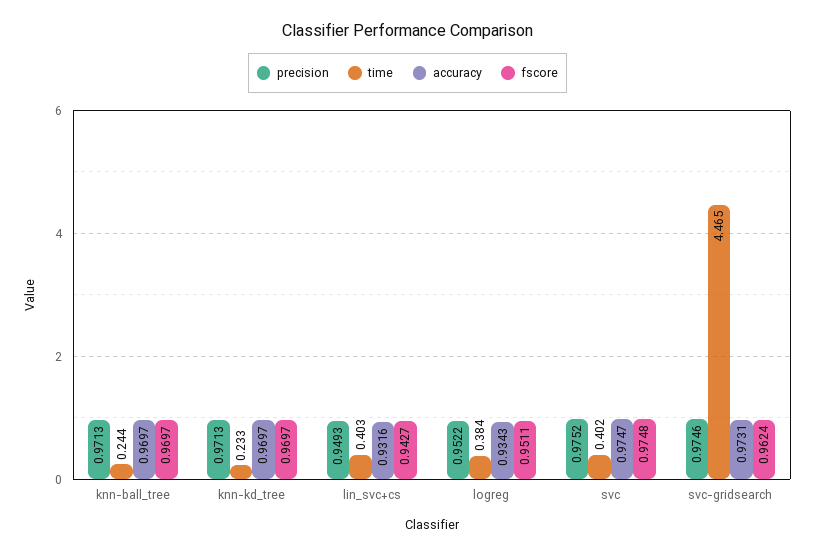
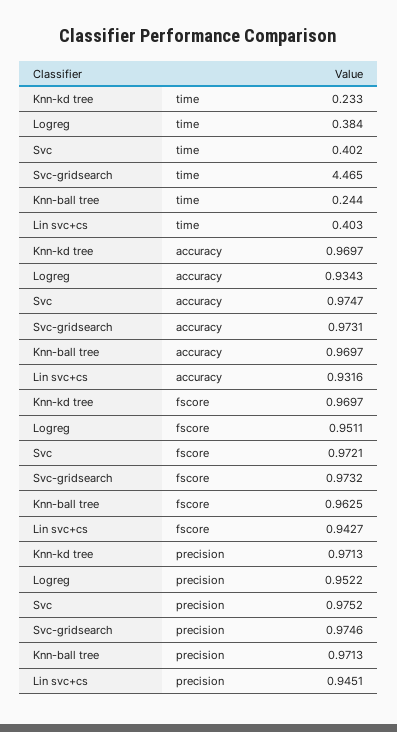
  {
    "precision": {
      "knn-ball_tree": 0.9713,
      "knn-kd_tree": 0.9713,
-     "lin_svc+cs": 0.9493,
+     "lin_svc+cs": 0.9451,
      "logreg": 0.9522,
      "svc": 0.9752,
      "svc-gridsearch": 0.9746
    },
    "time": {
      "knn-ball_tree": 0.244,
      "knn-kd_tree": 0.233,
      "lin_svc+cs": 0.403,
      "logreg": 0.384,
      "svc": 0.402,
      "svc-gridsearch": 4.465
    },
    "accuracy": {
      "knn-ball_tree": 0.9697,
      "knn-kd_tree": 0.9697,
      "lin_svc+cs": 0.9316,
      "logreg": 0.9343,
      "svc": 0.9747,
      "svc-gridsearch": 0.9731
    },
    "fscore": {
-     "knn-ball_tree": 0.9697,
+     "knn-ball_tree": 0.9625,
      "knn-kd_tree": 0.9697,
      "lin_svc+cs": 0.9427,
      "logreg": 0.9511,
-     "svc": 0.9748,
+     "svc": 0.9721,
-     "svc-gridsearch": 0.9624
+     "svc-gridsearch": 0.9732
    }
  }

